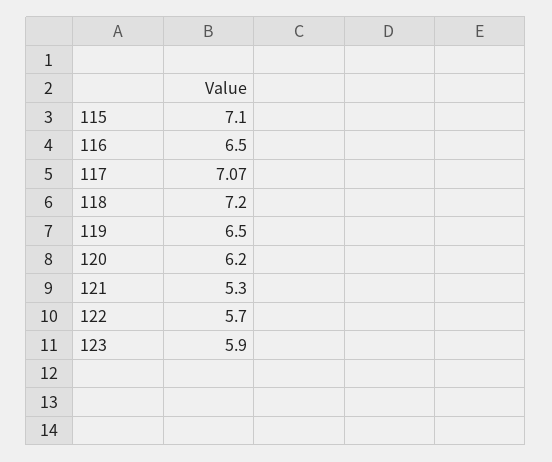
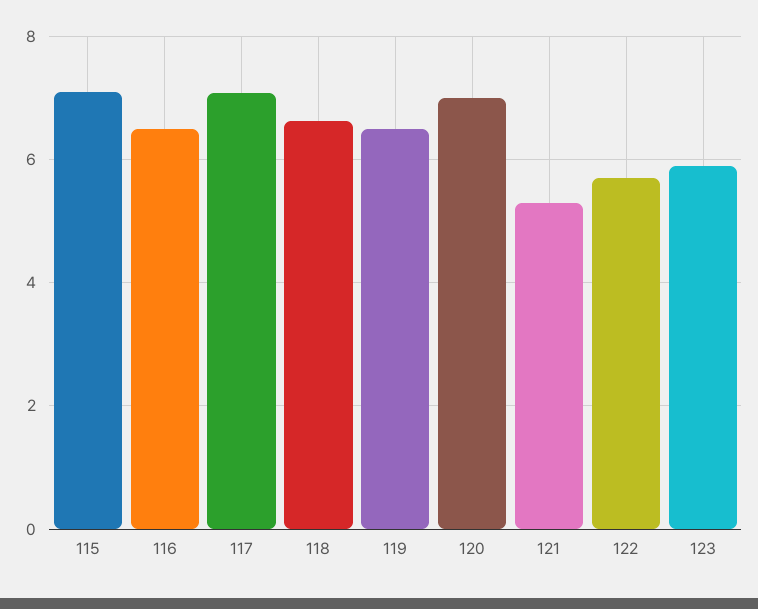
  {
    "115": 7.1,
    "116": 6.5,
    "117": 7.07,
-   "118": 7.2,
+   "118": 6.6,
    "119": 6.5,
-   "120": 6.2,
+   "120": 7,
    "121": 5.3,
    "122": 5.7,
    "123": 5.9
  }

